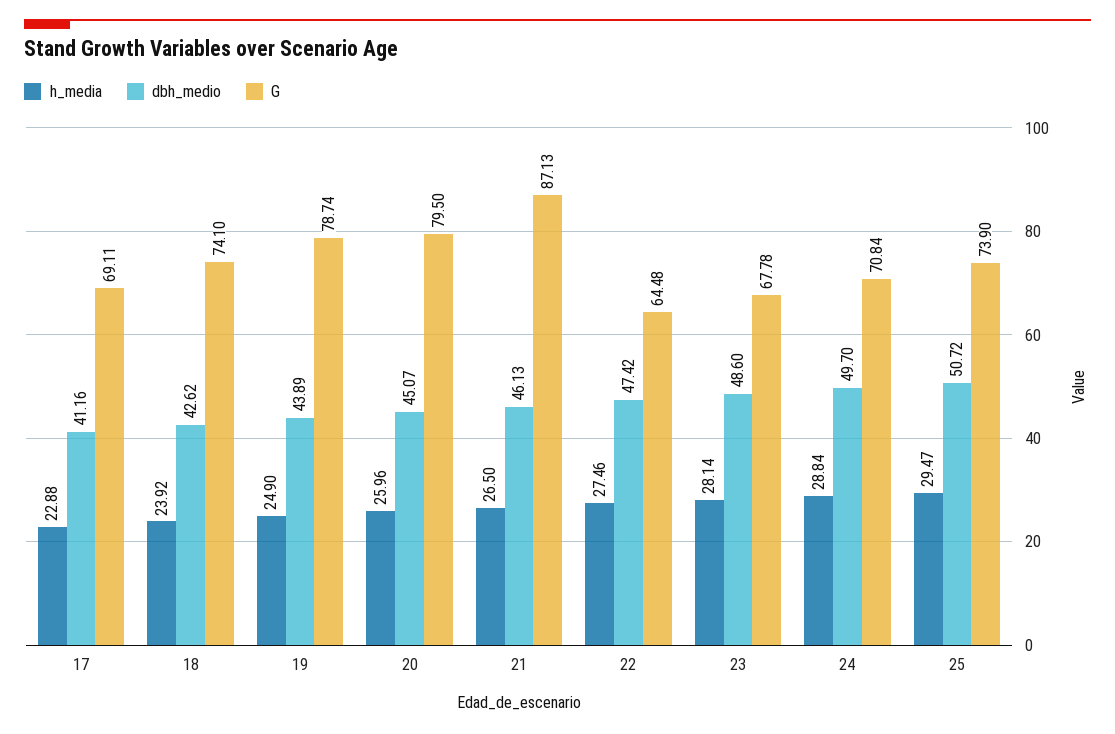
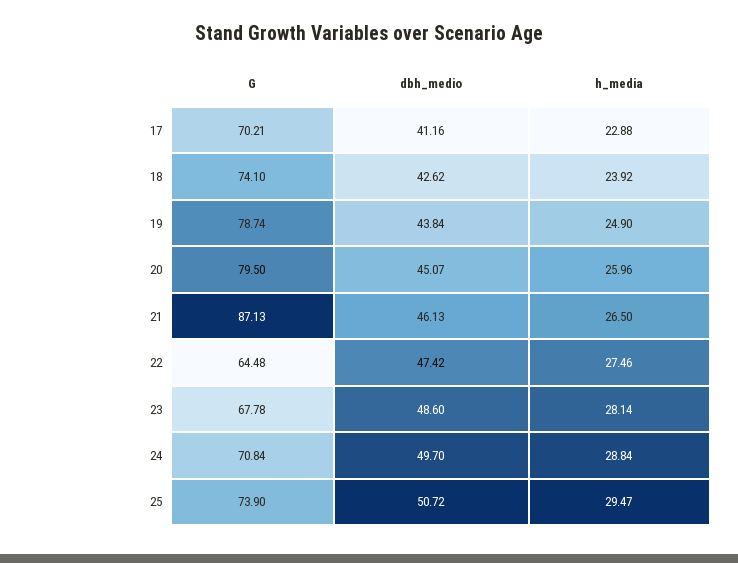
  {
    "h_media": {
      "17": 22.88,
      "18": 23.92,
      "19": 24.9,
      "20": 25.96,
      "21": 26.5,
      "22": 27.46,
      "23": 28.14,
      "24": 28.84,
      "25": 29.47
    },
    "dbh_medio": {
      "17": 41.16,
      "18": 42.62,
-     "19": 43.89,
+     "19": 43.84,
      "20": 45.07,
      "21": 46.13,
      "22": 47.42,
      "23": 48.6,
      "24": 49.7,
      "25": 50.72
    },
    "G": {
-     "17": 69.11,
+     "17": 70.21,
      "18": 74.1,
      "19": 78.74,
      "20": 79.5,
      "21": 87.13,
      "22": 64.48,
      "23": 67.78,
      "24": 70.84,
      "25": 73.9
    }
  }

